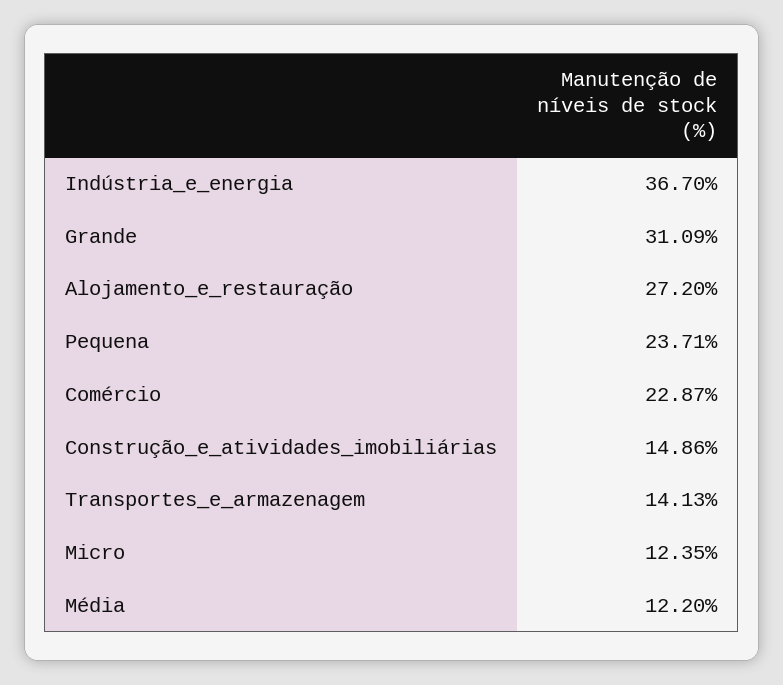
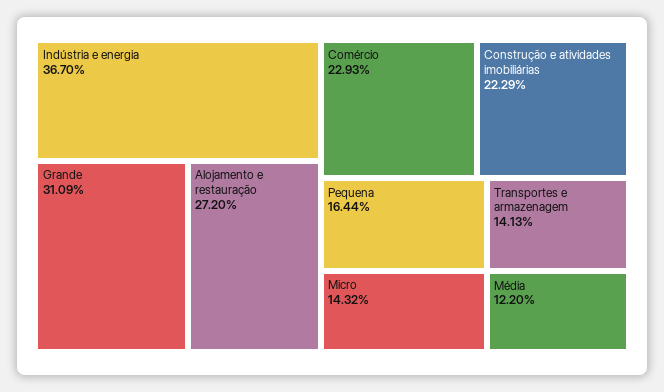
  {
    "Indústria_e_energia": 36.7,
    "Grande": 31.09,
    "Alojamento_e_restauração": 27.2,
-   "Pequena": 23.71,
+   "Pequena": 16.44,
-   "Comércio": 22.87,
+   "Comércio": 22.93,
-   "Construção_e_atividades_imobiliárias": 14.86,
+   "Construção_e_atividades_imobiliárias": 22.29,
    "Transportes_e_armazenagem": 14.13,
-   "Micro": 12.35,
+   "Micro": 14.32,
    "Média": 12.2
  }

